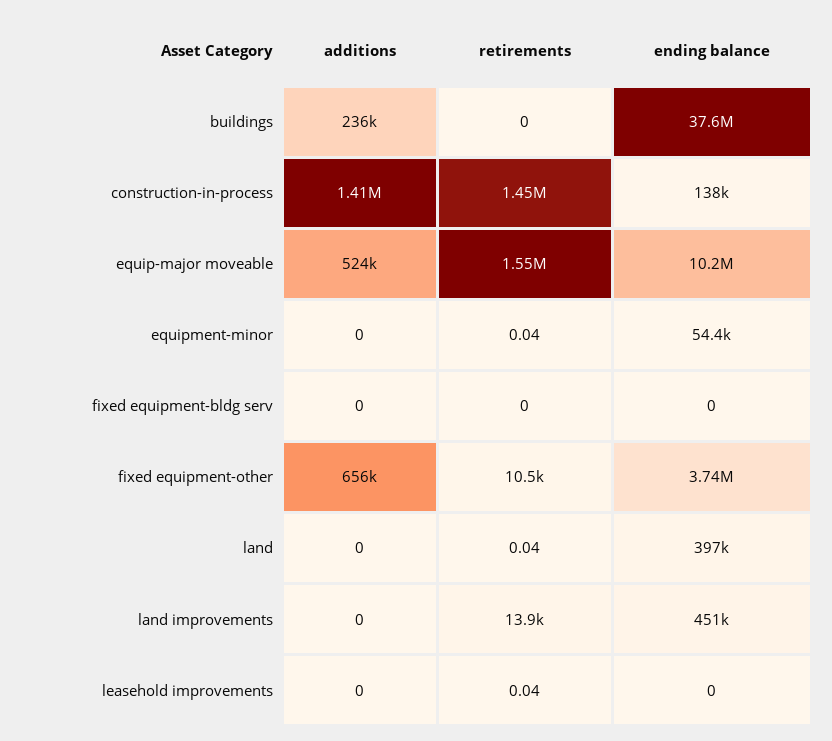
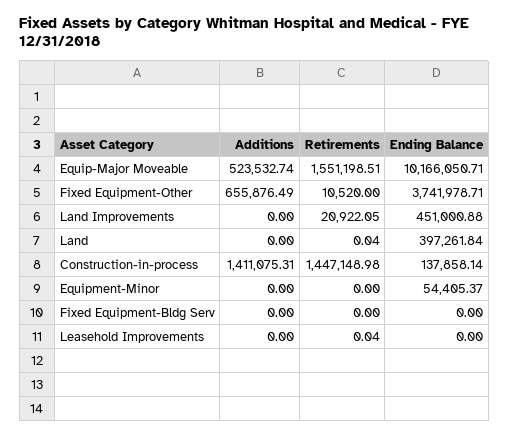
  {
    "additions": {
-     "buildings": 236000,
      "construction-in-process": 1411075.31,
      "equip-major moveable": 523532.74,
      "equipment-minor": 0,
      "fixed equipment-bldg serv": 0,
      "fixed equipment-other": 655876.49,
      "land": 0,
      "land improvements": 0,
      "leasehold improvements": 0
    },
    "retirements": {
-     "buildings": 0,
      "construction-in-process": 1447148.98,
      "equip-major moveable": 1551198.51,
-     "equipment-minor": 0.04,
+     "equipment-minor": 0,
      "fixed equipment-bldg serv": 0,
      "fixed equipment-other": 10520,
      "land": 0.04,
-     "land improvements": 13900,
+     "land improvements": 20922.05,
      "leasehold improvements": 0.04
    },
    "ending balance": {
-     "buildings": 37600000,
      "construction-in-process": 137858.14,
      "equip-major moveable": 10166050.71,
      "equipment-minor": 54405.37,
      "fixed equipment-bldg serv": 0,
      "fixed equipment-other": 3741978.71,
      "land": 397261.84,
      "land improvements": 451000.88,
      "leasehold improvements": 0
    }
  }

